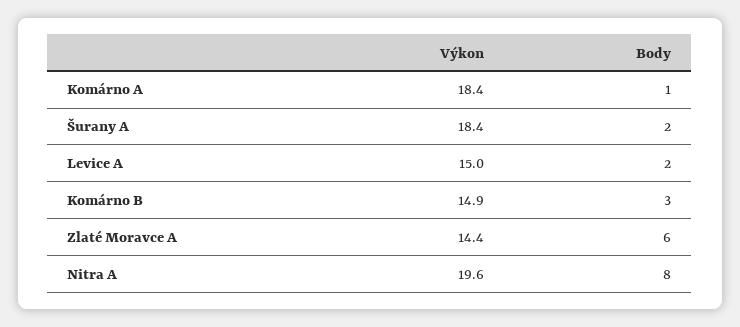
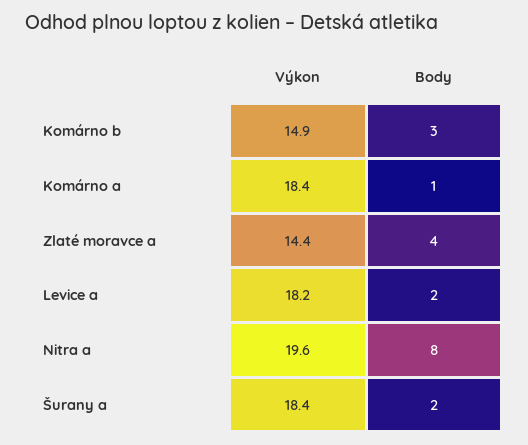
  {
    "Výkon": {
      "Komárno A": 18.4,
      "Šurany A": 18.4,
-     "Levice A": 15,
+     "Levice A": 18.2,
      "Komárno B": 14.9,
      "Zlaté Moravce A": 14.4,
      "Nitra A": 19.6
    },
    "Body": {
      "Komárno A": 1,
      "Šurany A": 2,
      "Levice A": 2,
      "Komárno B": 3,
-     "Zlaté Moravce A": 6,
+     "Zlaté Moravce A": 4,
      "Nitra A": 8
    }
  }

